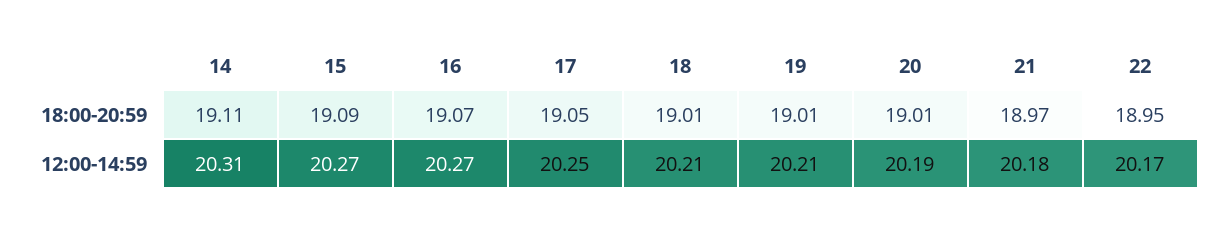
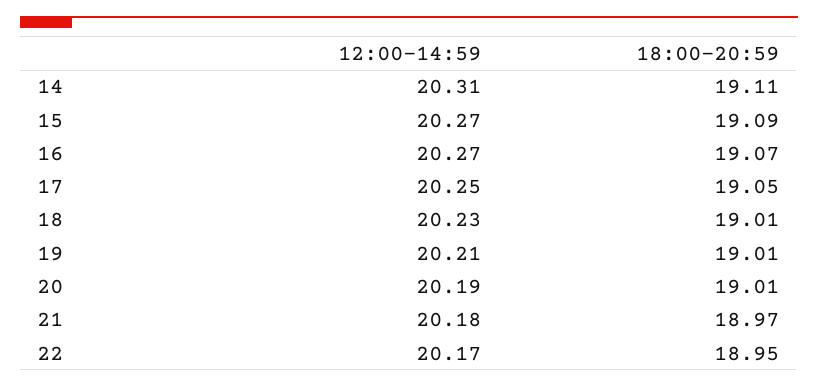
  {
    "14": {
      "18:00-20:59": 19.11,
      "12:00-14:59": 20.31
    },
    "15": {
      "18:00-20:59": 19.09,
      "12:00-14:59": 20.27
    },
    "16": {
      "18:00-20:59": 19.07,
      "12:00-14:59": 20.27
    },
    "17": {
      "18:00-20:59": 19.05,
      "12:00-14:59": 20.25
    },
    "18": {
      "18:00-20:59": 19.01,
-     "12:00-14:59": 20.21
+     "12:00-14:59": 20.23
    },
    "19": {
      "18:00-20:59": 19.01,
      "12:00-14:59": 20.21
    },
    "20": {
      "18:00-20:59": 19.01,
      "12:00-14:59": 20.19
    },
    "21": {
      "18:00-20:59": 18.97,
      "12:00-14:59": 20.18
    },
    "22": {
      "18:00-20:59": 18.95,
      "12:00-14:59": 20.17
    }
  }

